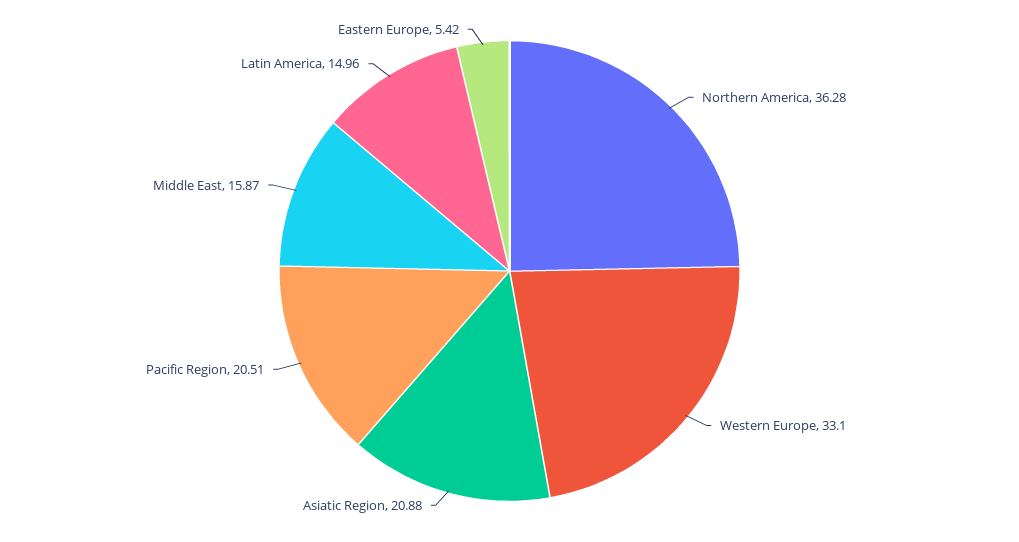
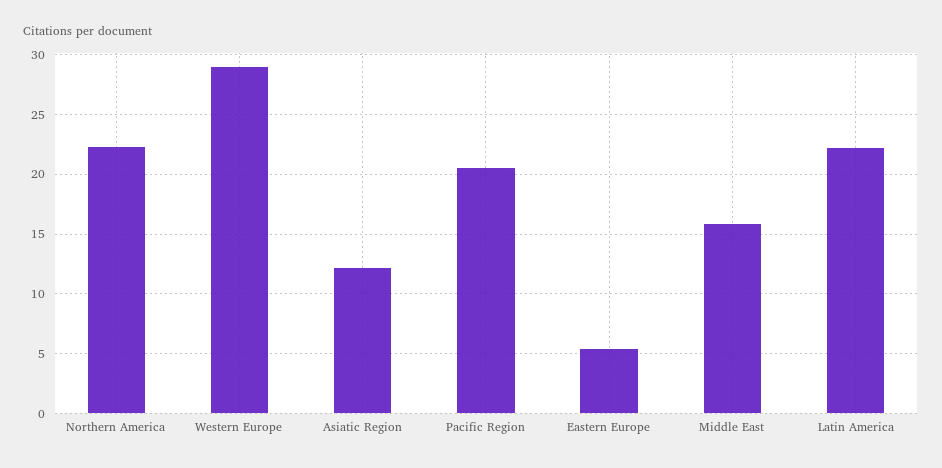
  {
-   "Northern America": 36.28,
+   "Northern America": 22,
-   "Western Europe": 33.1,
+   "Western Europe": 29,
-   "Asiatic Region": 20.88,
+   "Asiatic Region": 12,
    "Pacific Region": 20.51,
    "Middle East": 15.87,
-   "Latin America": 14.96,
+   "Latin America": 22,
    "Eastern Europe": 5.42
  }

